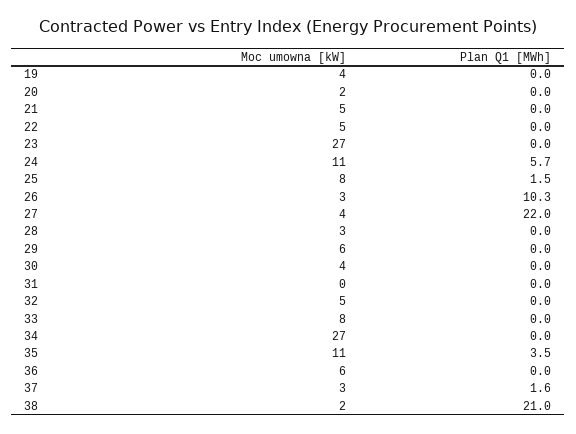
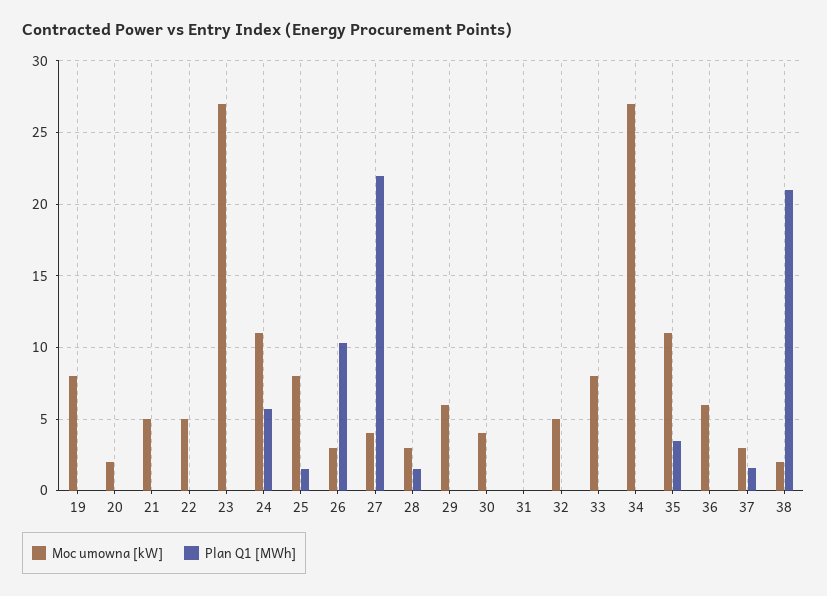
  {
    "Moc umowna [kW]": {
-     "19": 4,
+     "19": 8,
      "20": 2,
      "21": 5,
      "22": 5,
      "23": 27,
      "24": 11,
      "25": 8,
      "26": 3,
      "27": 4,
      "28": 3,
      "29": 6,
      "30": 4,
      "31": 0,
      "32": 5,
      "33": 8,
      "34": 27,
      "35": 11,
      "36": 6,
      "37": 3,
      "38": 2
    },
    "Plan Q1 [MWh]": {
      "19": 0,
      "20": 0,
      "21": 0,
      "22": 0,
      "23": 0,
      "24": 5.7,
      "25": 1.5,
      "26": 10.3,
      "27": 22,
-     "28": 0,
+     "28": 1.5,
      "29": 0,
      "30": 0,
      "31": 0,
      "32": 0,
      "33": 0,
      "34": 0,
      "35": 3.5,
      "36": 0,
      "37": 1.6,
      "38": 21
    }
  }

